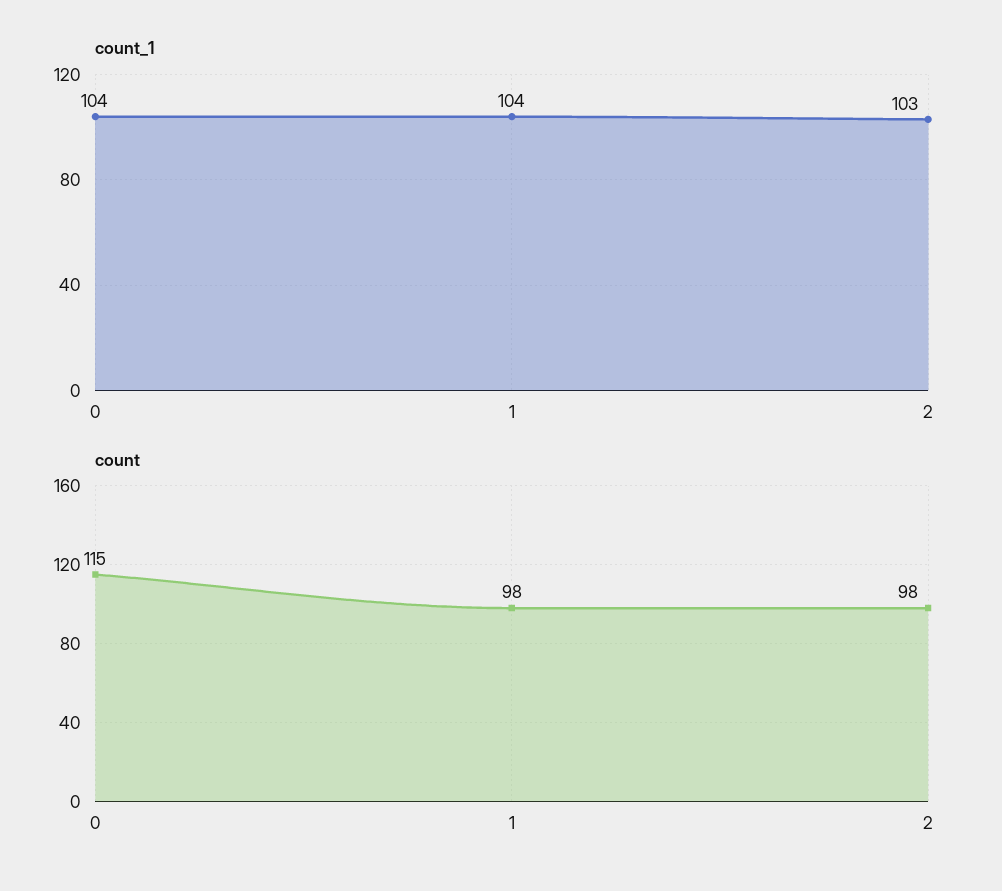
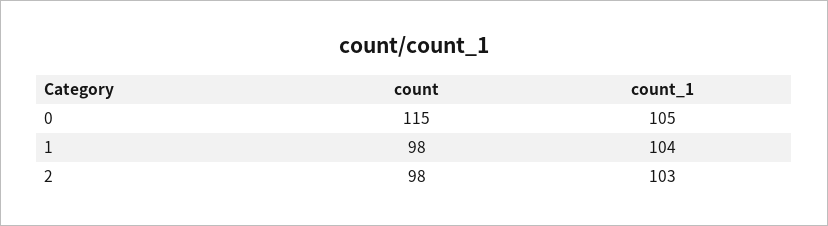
  {
    "count_1": {
-     "0": 104,
+     "0": 105,
      "1": 104,
      "2": 103
    },
    "count": {
      "0": 115,
      "1": 98,
      "2": 98
    }
  }

